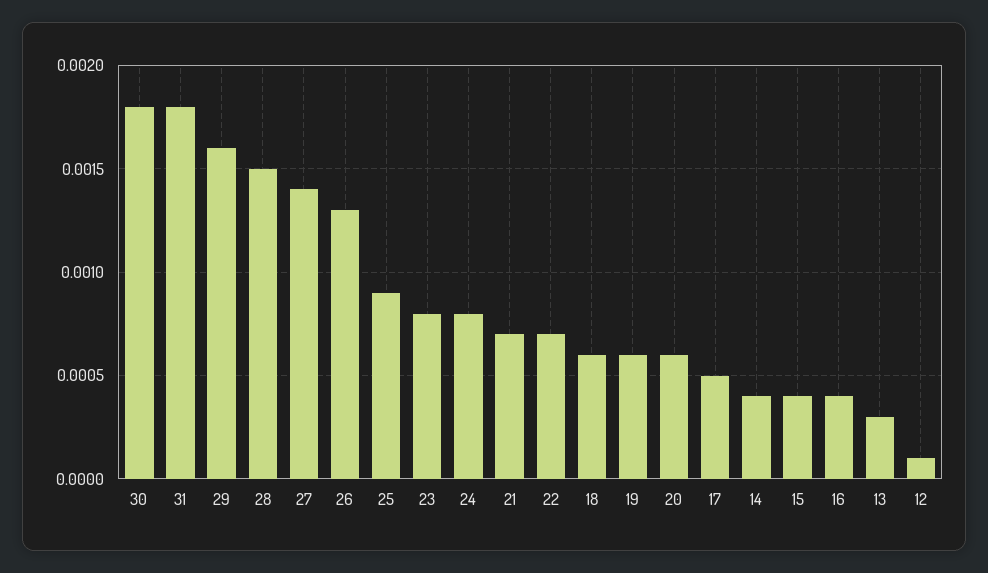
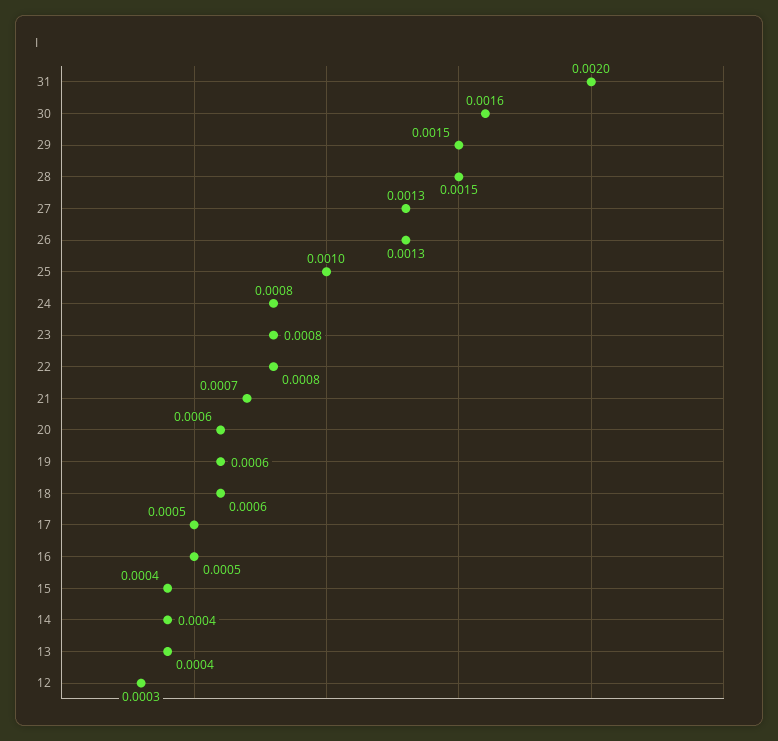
  {
-   "30": 0.0018,
+   "30": 0.0016,
-   "31": 0.0018,
+   "31": 0.002,
-   "29": 0.0016,
+   "29": 0.0015,
    "28": 0.0015,
-   "27": 0.0014,
+   "27": 0.0013,
    "26": 0.0013,
-   "25": 0.0009,
+   "25": 0.001,
    "23": 0.0008,
    "24": 0.0008,
    "21": 0.0007,
-   "22": 0.0007,
+   "22": 0.0008,
    "18": 0.0006,
    "19": 0.0006,
    "20": 0.0006,
    "17": 0.0005,
    "14": 0.0004,
    "15": 0.0004,
-   "16": 0.0004,
+   "16": 0.0005,
-   "13": 0.0003,
+   "13": 0.0004,
-   "12": 0.0001
+   "12": 0.0003
  }

